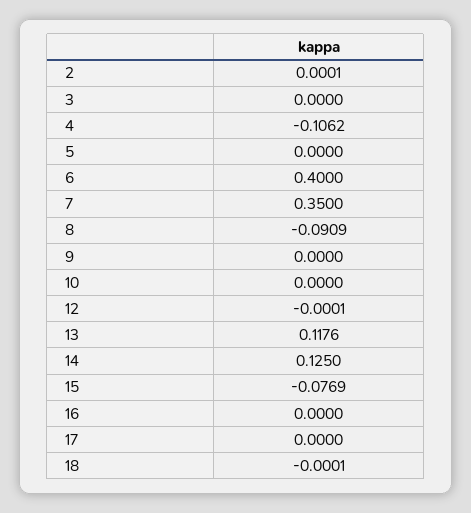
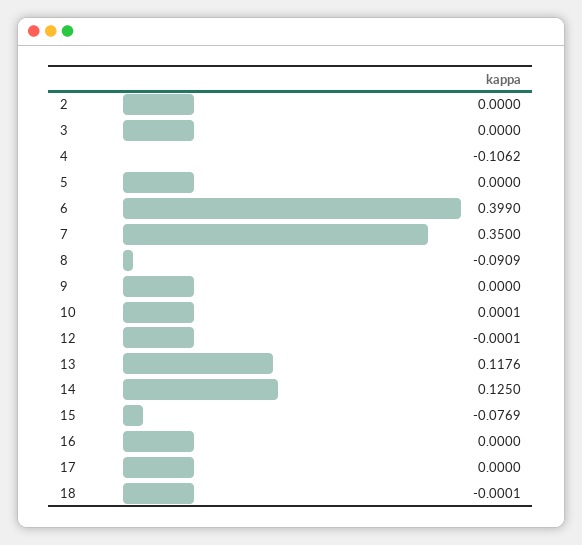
  {
-   "2": 0.0001,
+   "2": 0,
    "3": 0,
    "4": -0.1062,
    "5": 0,
-   "6": 0.4,
+   "6": 0.399,
    "7": 0.35,
    "8": -0.0909,
    "9": 0,
-   "10": 0,
+   "10": 0.0001,
    "12": -0.0001,
    "13": 0.1176,
    "14": 0.125,
    "15": -0.0769,
    "16": 0,
    "17": 0,
    "18": -0.0001
  }

